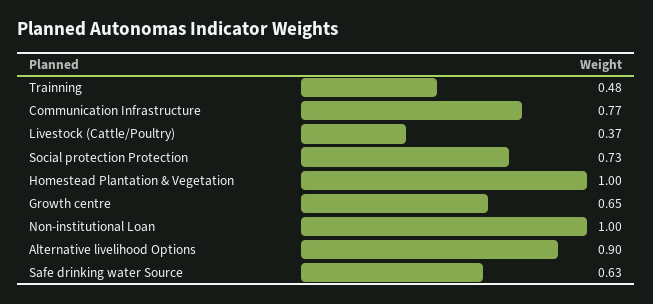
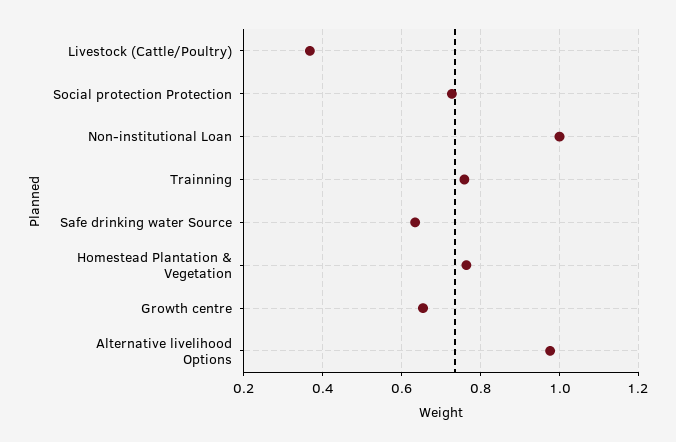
  {
-   "Trainning": 0.48,
+   "Trainning": 0.76,
-   "Communication Infrastructure": 0.77,
    "Livestock (Cattle/Poultry)": 0.37,
    "Social protection Protection": 0.73,
-   "Homestead Plantation & Vegetation": 1,
+   "Homestead Plantation & Vegetation": 0.76,
    "Growth centre": 0.65,
    "Non-institutional Loan": 1,
-   "Alternative livelihood Options": 0.9,
+   "Alternative livelihood Options": 0.98,
    "Safe drinking water Source": 0.63
  }

